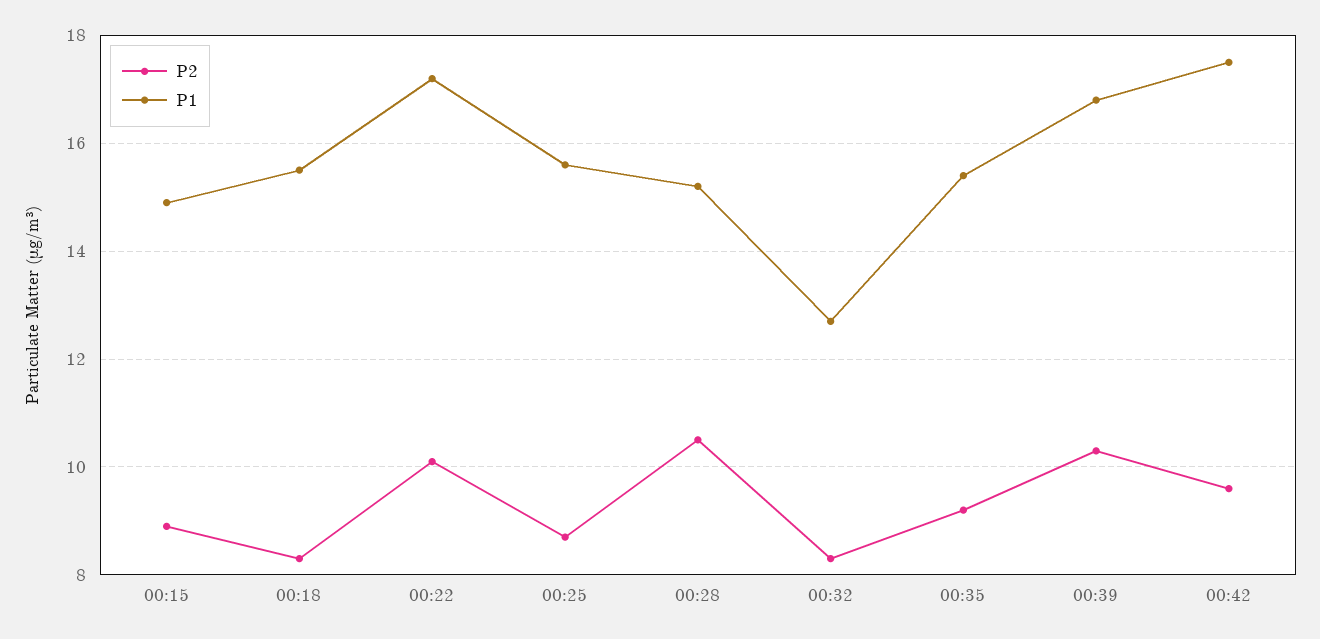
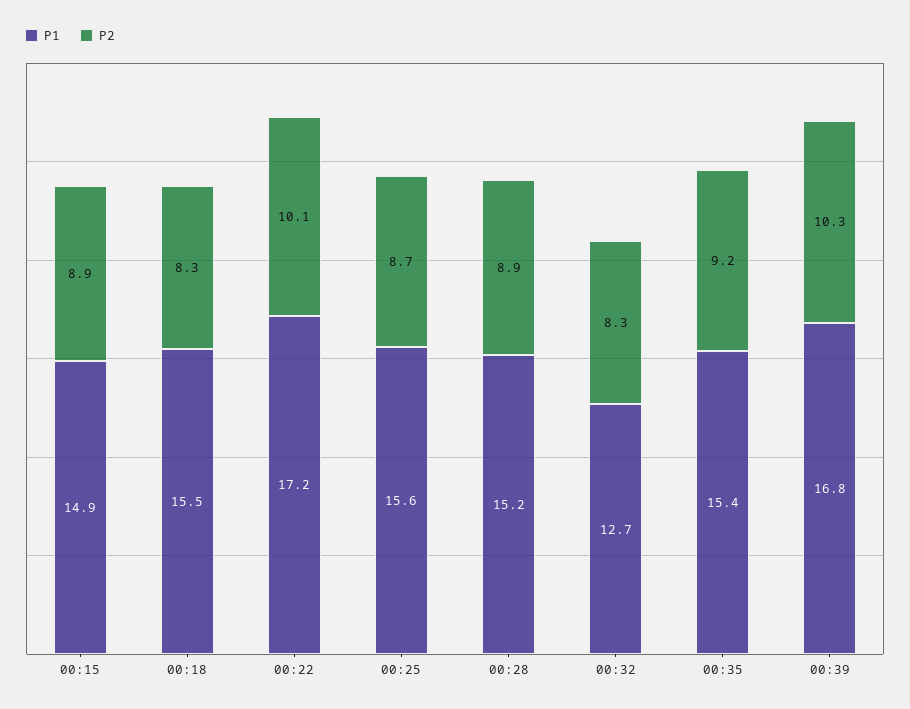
  {
    "P2": {
      "00:15": 8.9,
      "00:18": 8.3,
      "00:22": 10.1,
      "00:25": 8.7,
-     "00:28": 10.5,
+     "00:28": 8.9,
      "00:32": 8.3,
      "00:35": 9.2,
-     "00:39": 10.3,
+     "00:39": 10.3
-     "00:42": 9.5
    },
    "P1": {
      "00:15": 14.9,
      "00:18": 15.5,
      "00:22": 17.2,
      "00:25": 15.6,
      "00:28": 15.2,
      "00:32": 12.7,
      "00:35": 15.4,
-     "00:39": 16.8,
+     "00:39": 16.8
-     "00:42": 17.5
    }
  }

